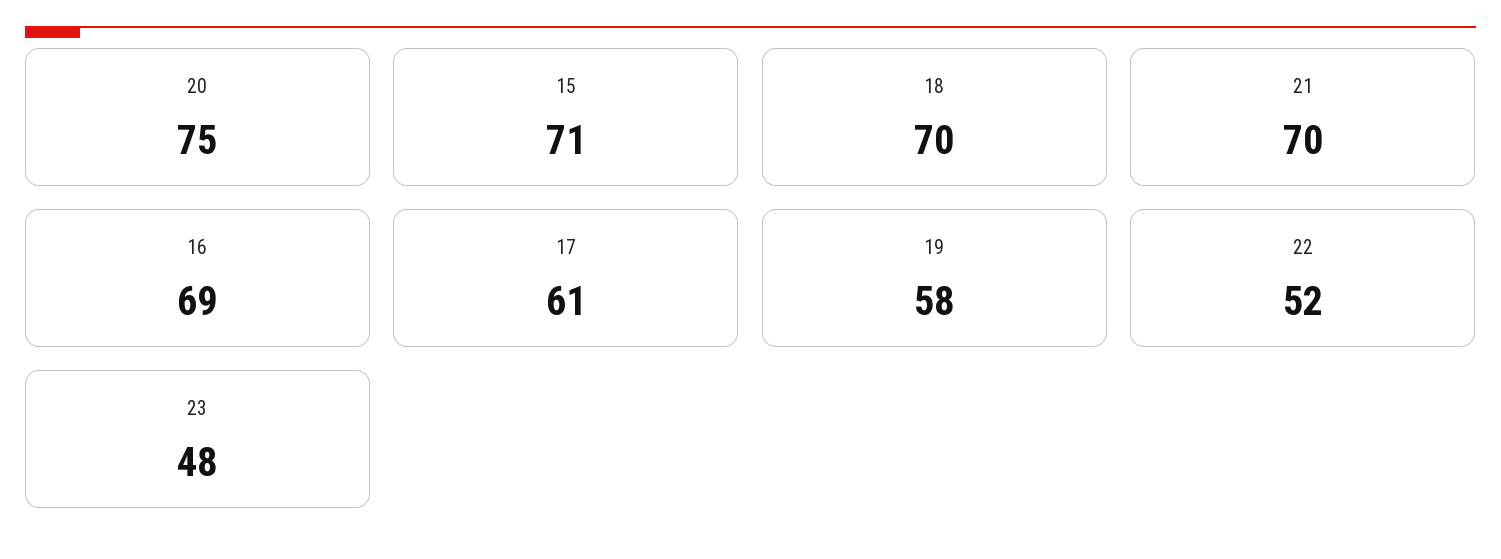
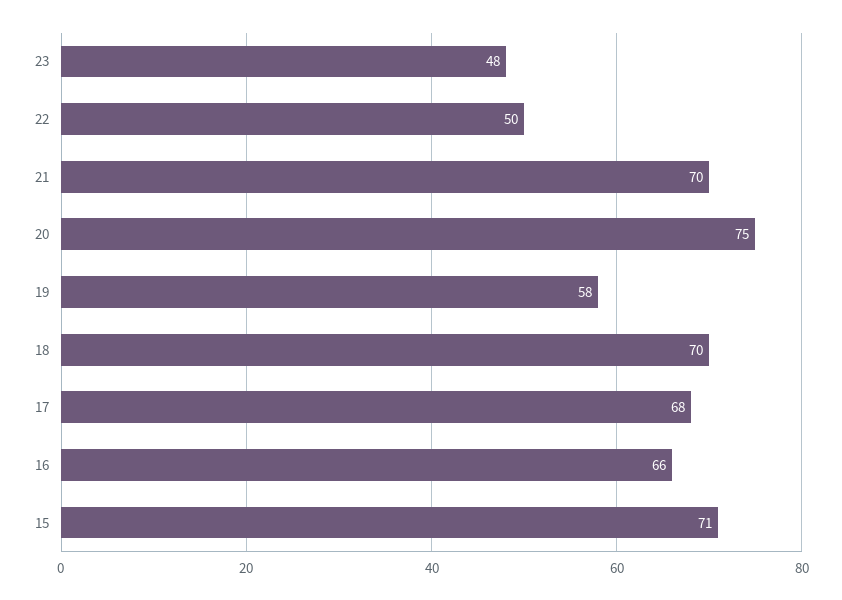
  {
    "20": 75,
    "15": 71,
    "18": 70,
    "21": 70,
-   "16": 69,
+   "16": 66,
-   "17": 61,
+   "17": 68,
    "19": 58,
-   "22": 52,
+   "22": 50,
    "23": 48
  }

